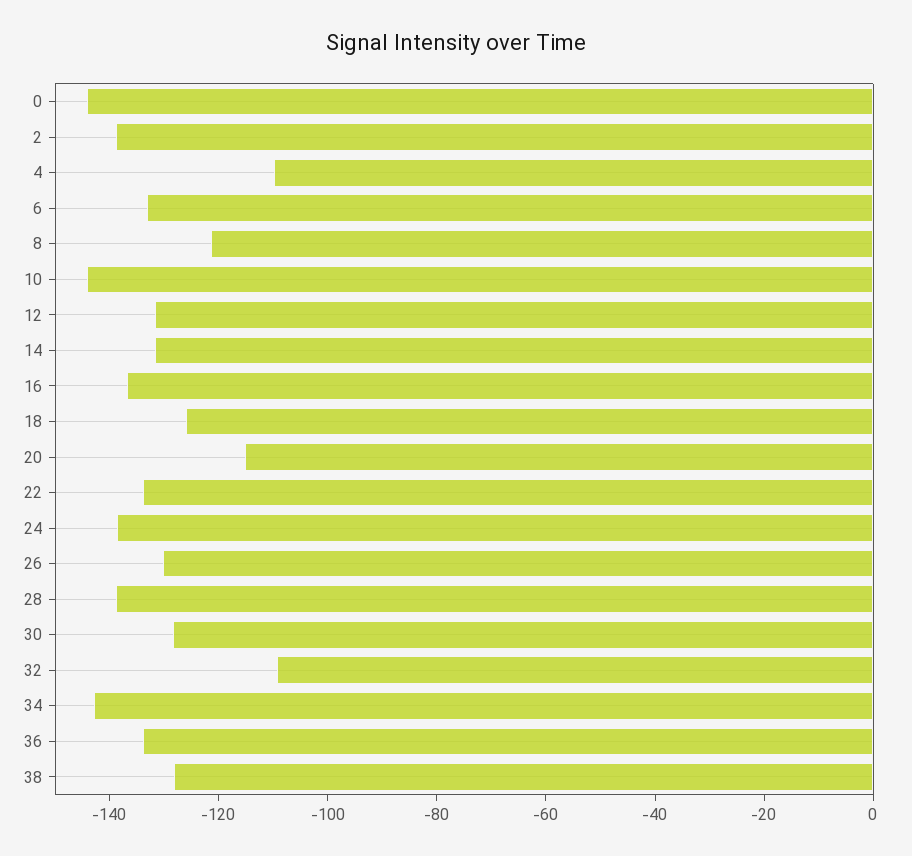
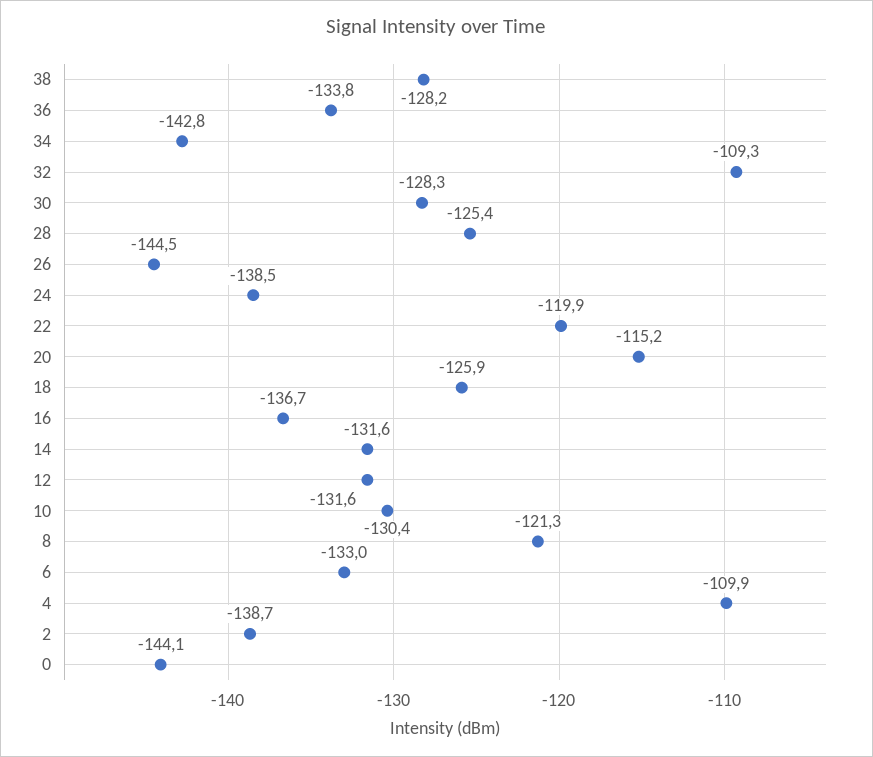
  {
    "0": -144.1,
    "2": -138.7,
    "4": -109.9,
    "6": -133,
    "8": -121.3,
-   "10": -145,
+   "10": -130.4,
    "12": -131.6,
    "14": -131.6,
    "16": -136.7,
    "18": -125.9,
    "20": -115.2,
-   "22": -135,
+   "22": -119.9,
    "24": -138.5,
-   "26": -130,
+   "26": -144.5,
-   "28": -140,
+   "28": -125.4,
    "30": -128.3,
    "32": -109.3,
    "34": -142.8,
    "36": -133.8,
    "38": -128.2
  }

